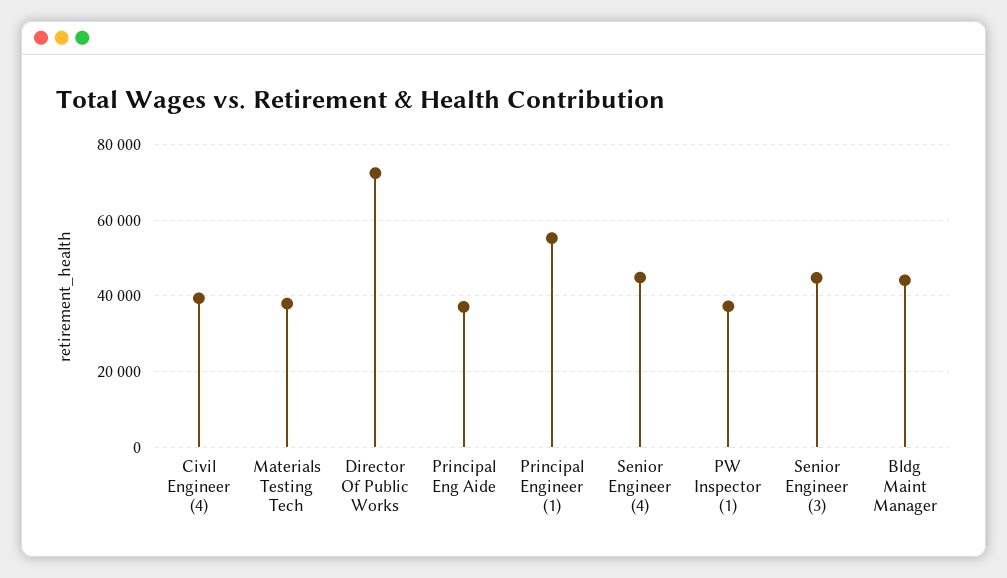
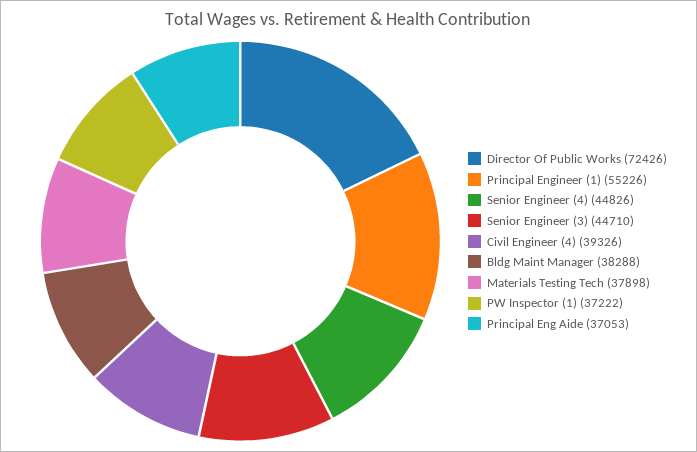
  {
    "Civil Engineer (4)": 39326,
    "Materials Testing Tech": 37898,
    "Director Of Public Works": 72426,
    "Principal Eng Aide": 37053,
    "Principal Engineer (1)": 55226,
    "Senior Engineer (4)": 44826,
    "PW Inspector (1)": 37222,
    "Senior Engineer (3)": 44710,
-   "Bldg Maint Manager": 44000
+   "Bldg Maint Manager": 38288
  }

